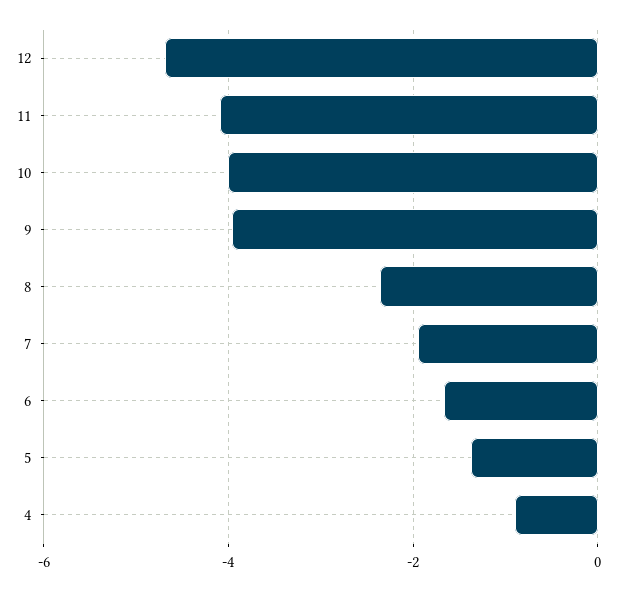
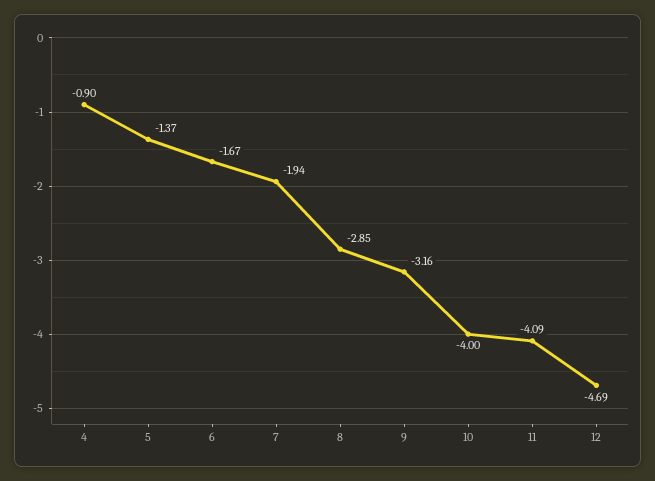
  {
    "12": -4.69,
    "11": -4.09,
    "10": -4,
-   "9": -4,
+   "9": -3.16,
-   "8": -2.4,
+   "8": -2.85,
    "7": -1.94,
    "6": -1.67,
    "5": -1.37,
    "4": -0.9
  }

